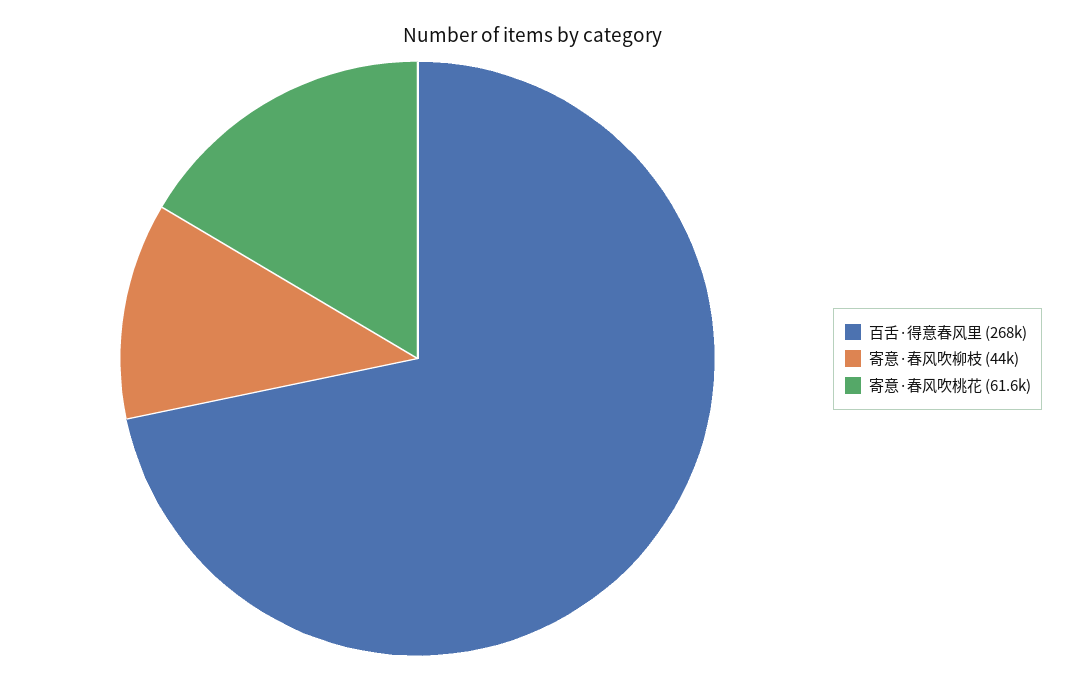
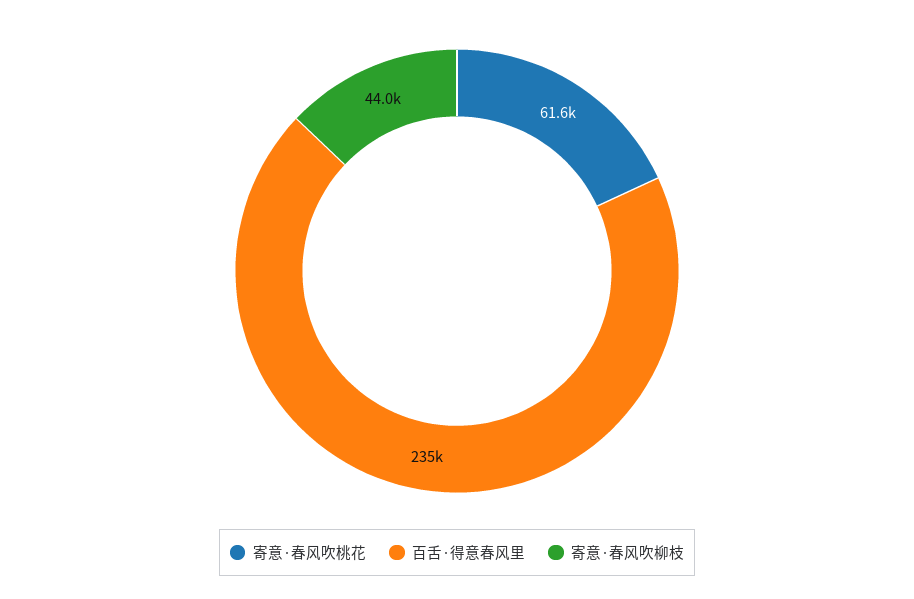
  {
-   "百舌·得意春风里": 268000,
+   "百舌·得意春风里": 235000,
    "寄意·春风吹柳枝": 44000,
    "寄意·春风吹桃花": 61600
  }

